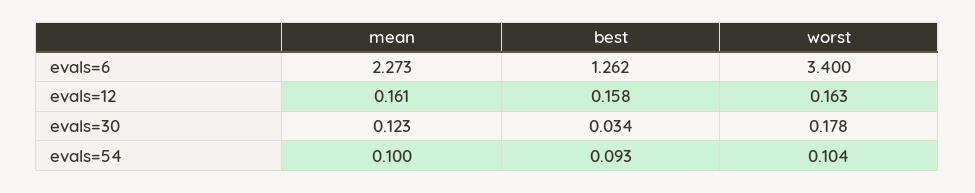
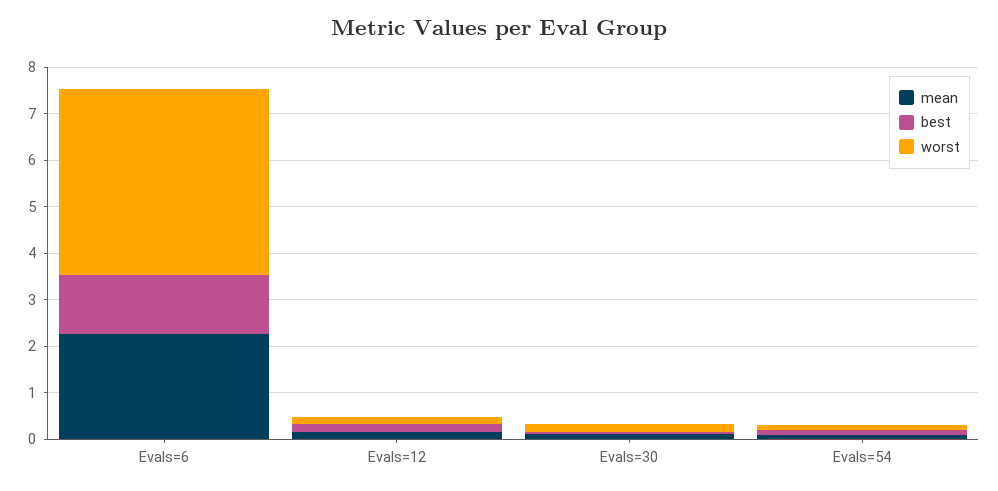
  {
    "mean": {
      "evals=6": 2.273,
      "evals=12": 0.161,
      "evals=30": 0.123,
      "evals=54": 0.1
    },
    "best": {
      "evals=6": 1.262,
      "evals=12": 0.158,
      "evals=30": 0.034,
      "evals=54": 0.093
    },
    "worst": {
-     "evals=6": 3.4,
+     "evals=6": 4,
      "evals=12": 0.163,
      "evals=30": 0.178,
      "evals=54": 0.104
    }
  }

